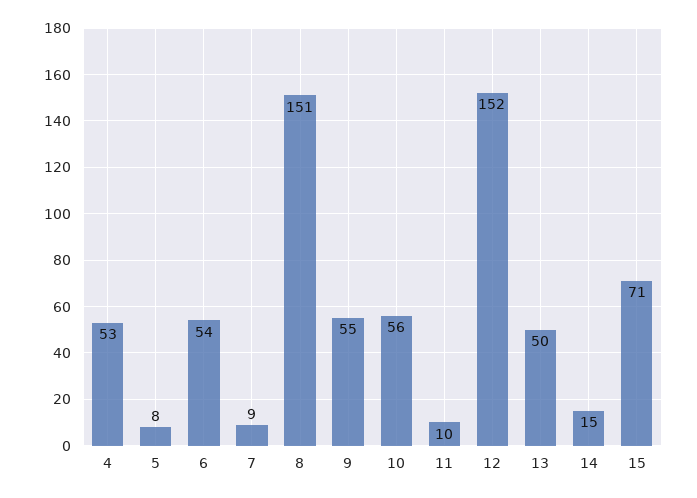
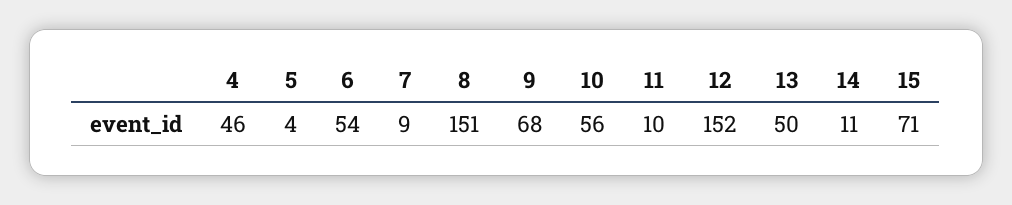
  {
-   "4": 53,
+   "4": 46,
-   "5": 8,
+   "5": 4,
    "6": 54,
    "7": 9,
    "8": 151,
-   "9": 55,
+   "9": 68,
    "10": 56,
    "11": 10,
    "12": 152,
    "13": 50,
-   "14": 15,
+   "14": 11,
    "15": 71
  }

